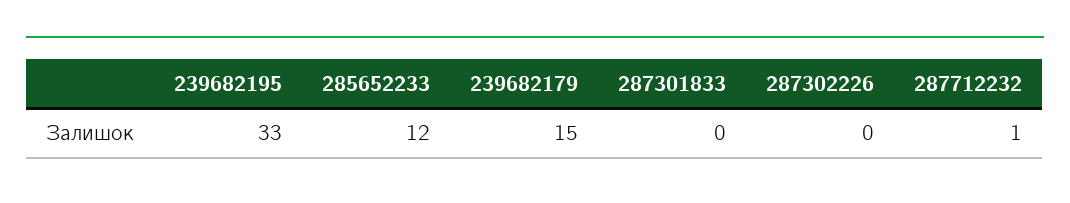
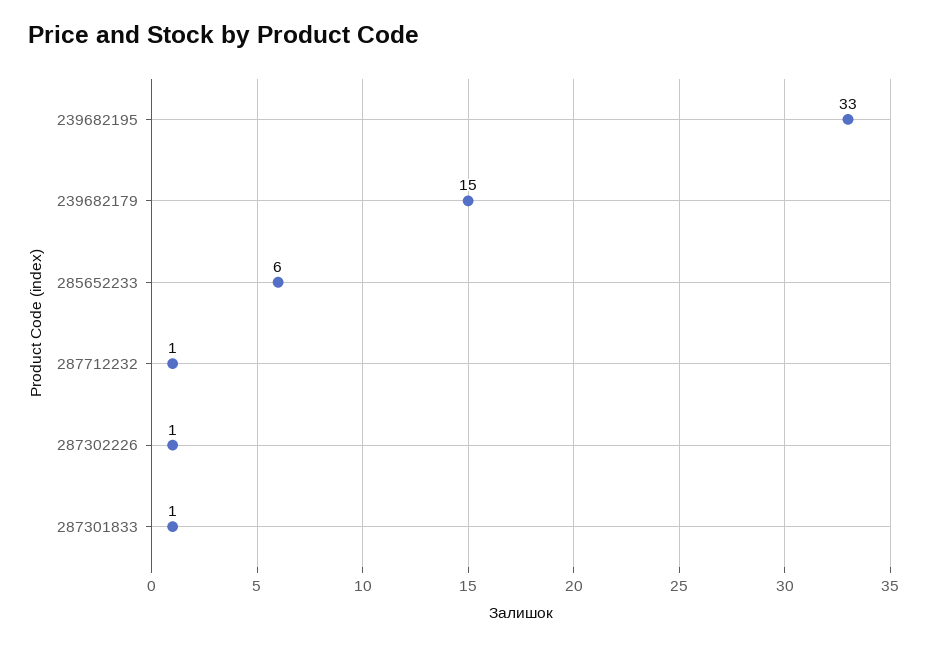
  {
    "239682195": 33,
-   "285652233": 12,
+   "285652233": 6,
    "239682179": 15,
-   "287301833": 0,
+   "287301833": 1,
-   "287302226": 0,
+   "287302226": 1,
    "287712232": 1
  }

